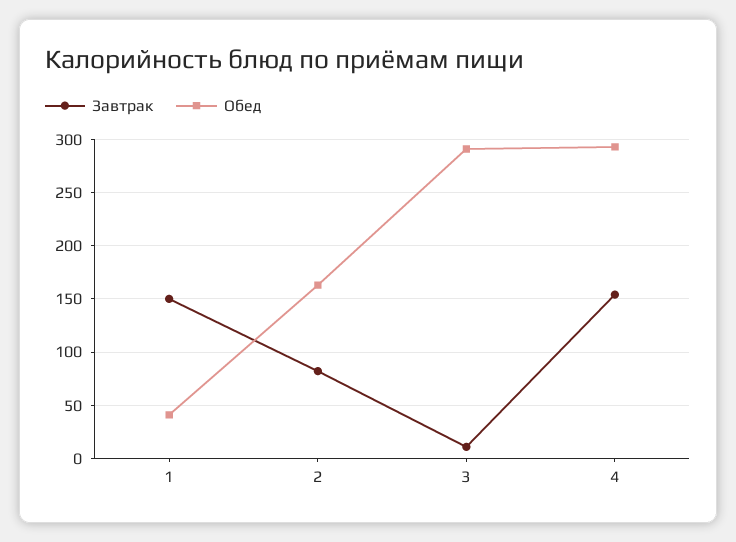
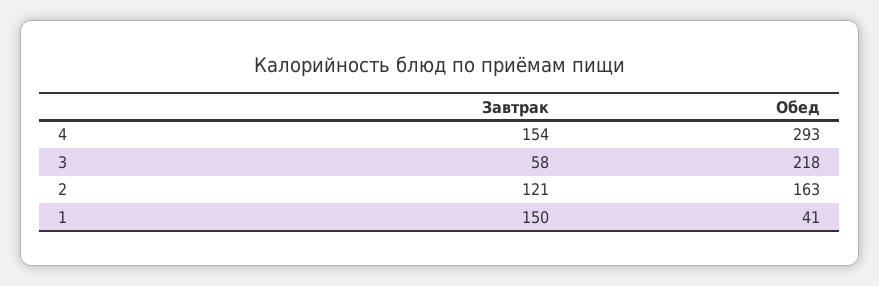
  {
    "Завтрак": {
      "1": 150,
-     "2": 80,
+     "2": 121,
-     "3": 10,
+     "3": 58,
      "4": 154
    },
    "Обед": {
      "1": 41,
      "2": 163,
-     "3": 290,
+     "3": 218,
      "4": 293
    }
  }

